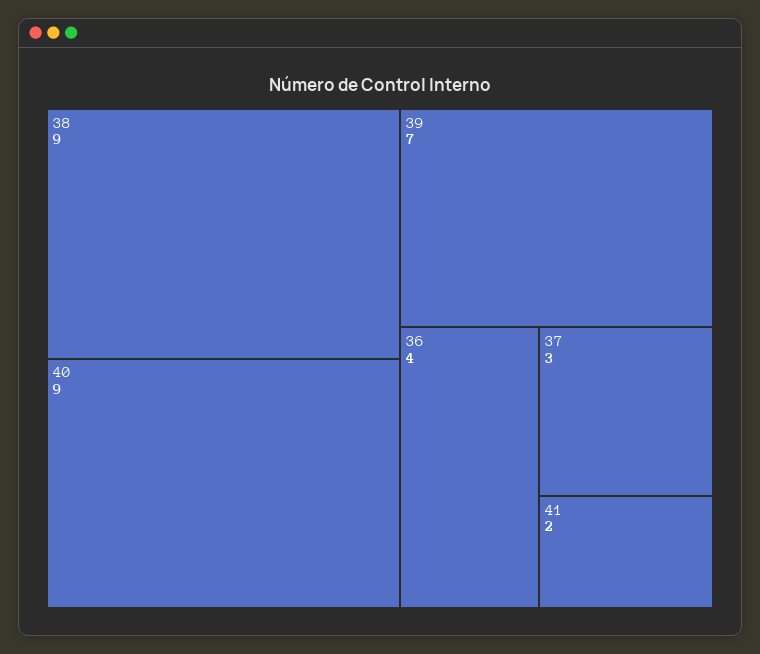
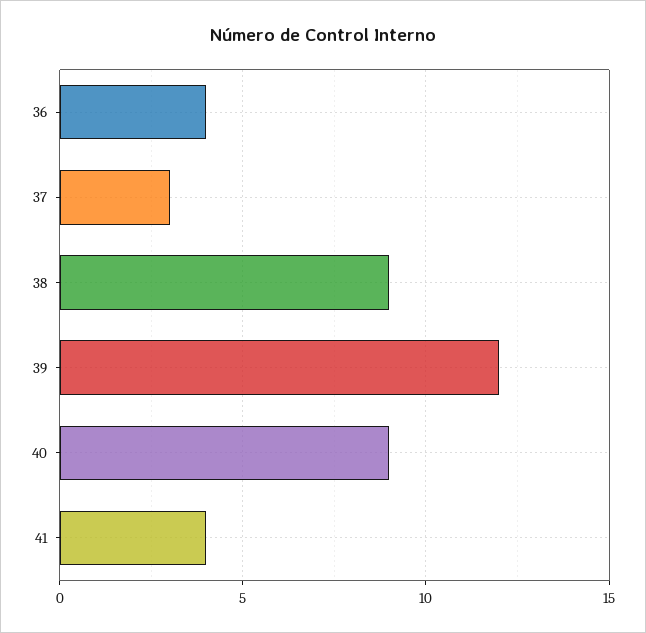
  {
    "38": 9,
    "40": 9,
-   "39": 7,
+   "39": 12,
    "36": 4,
    "37": 3,
-   "41": 2
+   "41": 4
  }

